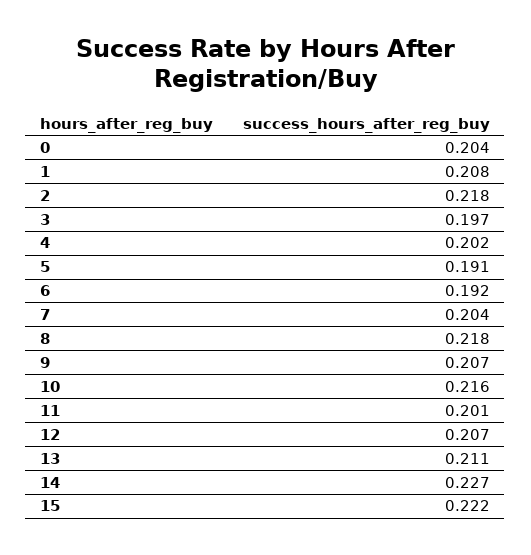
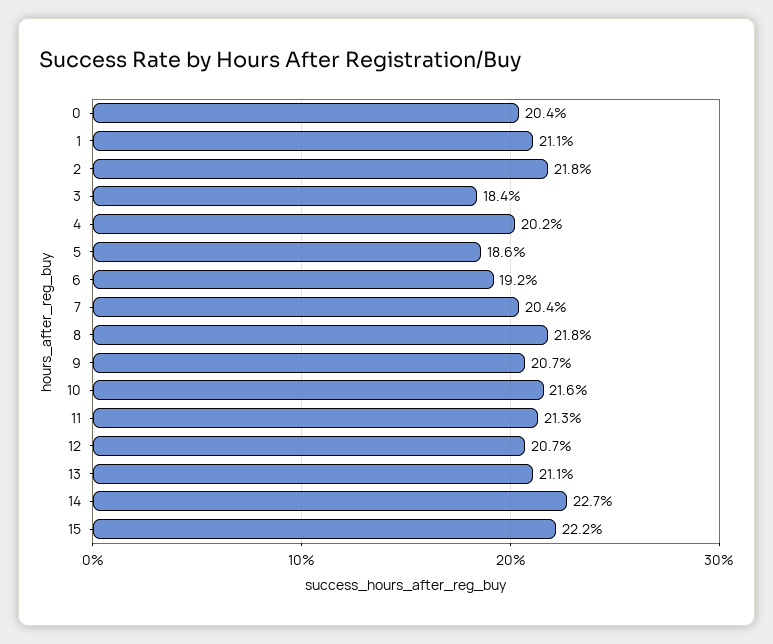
  {
    "0": 0.204,
-   "1": 0.208,
+   "1": 0.211,
    "2": 0.218,
-   "3": 0.197,
+   "3": 0.184,
    "4": 0.202,
-   "5": 0.191,
+   "5": 0.186,
    "6": 0.192,
    "7": 0.204,
    "8": 0.218,
    "9": 0.207,
    "10": 0.216,
-   "11": 0.201,
+   "11": 0.213,
    "12": 0.207,
    "13": 0.211,
    "14": 0.227,
    "15": 0.222
  }

